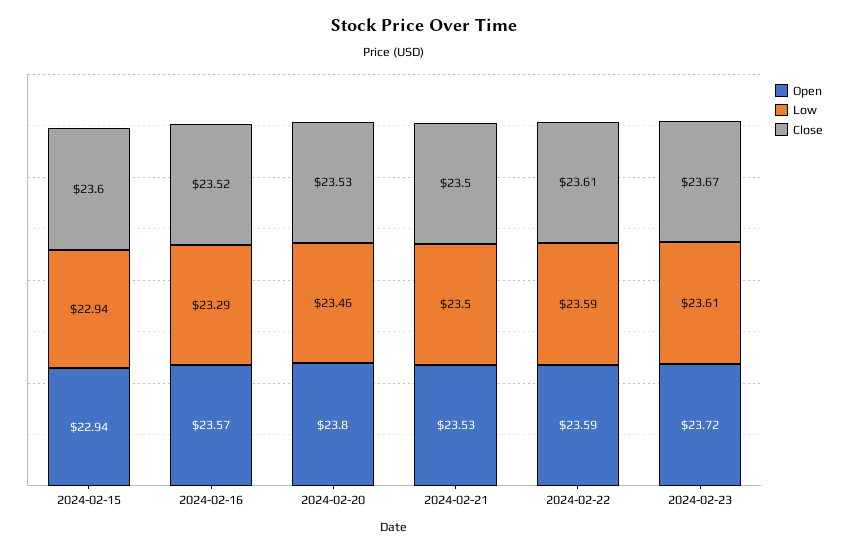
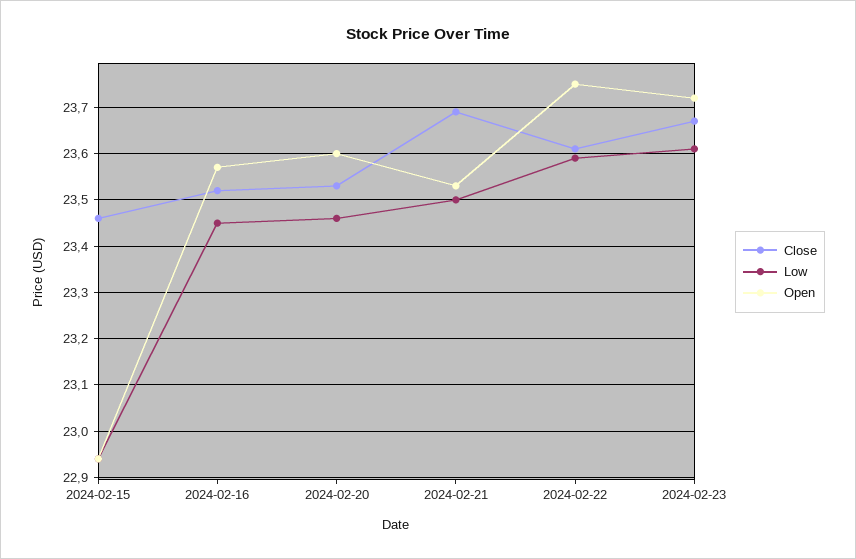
  {
    "Open": {
      "2024-02-15": 22.94,
      "2024-02-16": 23.57,
-     "2024-02-20": 23.8,
+     "2024-02-20": 23.6,
      "2024-02-21": 23.53,
-     "2024-02-22": 23.59,
+     "2024-02-22": 23.75,
      "2024-02-23": 23.72
    },
    "Low": {
      "2024-02-15": 22.94,
-     "2024-02-16": 23.29,
+     "2024-02-16": 23.45,
      "2024-02-20": 23.46,
      "2024-02-21": 23.5,
      "2024-02-22": 23.59,
      "2024-02-23": 23.61
    },
    "Close": {
-     "2024-02-15": 23.6,
+     "2024-02-15": 23.45,
      "2024-02-16": 23.52,
      "2024-02-20": 23.53,
-     "2024-02-21": 23.5,
+     "2024-02-21": 23.7,
      "2024-02-22": 23.61,
      "2024-02-23": 23.67
    }
  }

